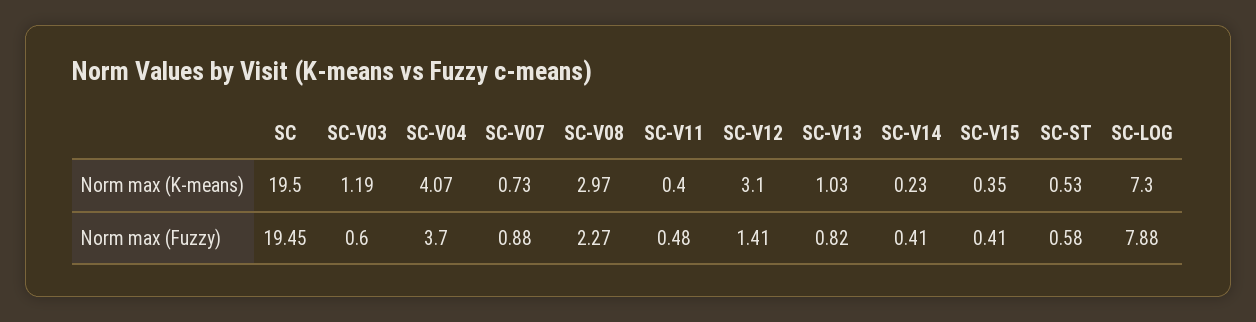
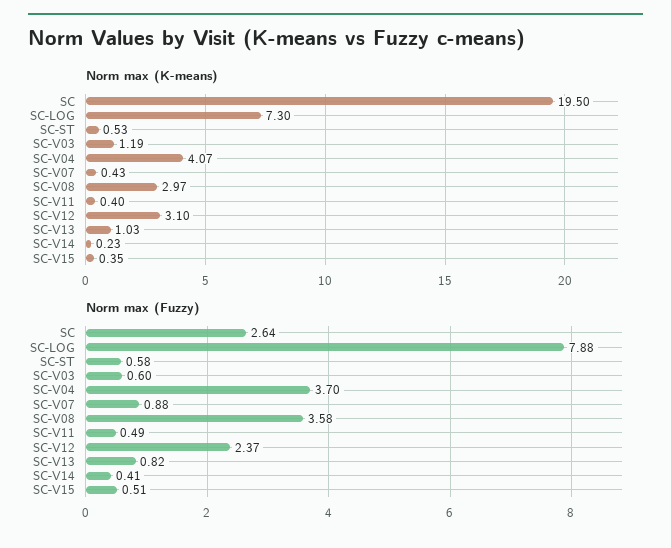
  {
    "Norm max (K-means)": {
      "SC": 19.5,
      "SC-V03": 1.19,
      "SC-V04": 4.07,
-     "SC-V07": 0.73,
+     "SC-V07": 0.43,
      "SC-V08": 2.97,
      "SC-V11": 0.4,
      "SC-V12": 3.1,
      "SC-V13": 1.03,
      "SC-V14": 0.23,
      "SC-V15": 0.35,
      "SC-ST": 0.53,
      "SC-LOG": 7.3
    },
    "Norm max (Fuzzy)": {
-     "SC": 19.45,
+     "SC": 2.64,
      "SC-V03": 0.6,
      "SC-V04": 3.7,
      "SC-V07": 0.88,
-     "SC-V08": 2.27,
+     "SC-V08": 3.58,
-     "SC-V11": 0.48,
+     "SC-V11": 0.49,
-     "SC-V12": 1.41,
+     "SC-V12": 2.37,
      "SC-V13": 0.82,
      "SC-V14": 0.41,
-     "SC-V15": 0.41,
+     "SC-V15": 0.51,
      "SC-ST": 0.58,
      "SC-LOG": 7.88
    }
  }

